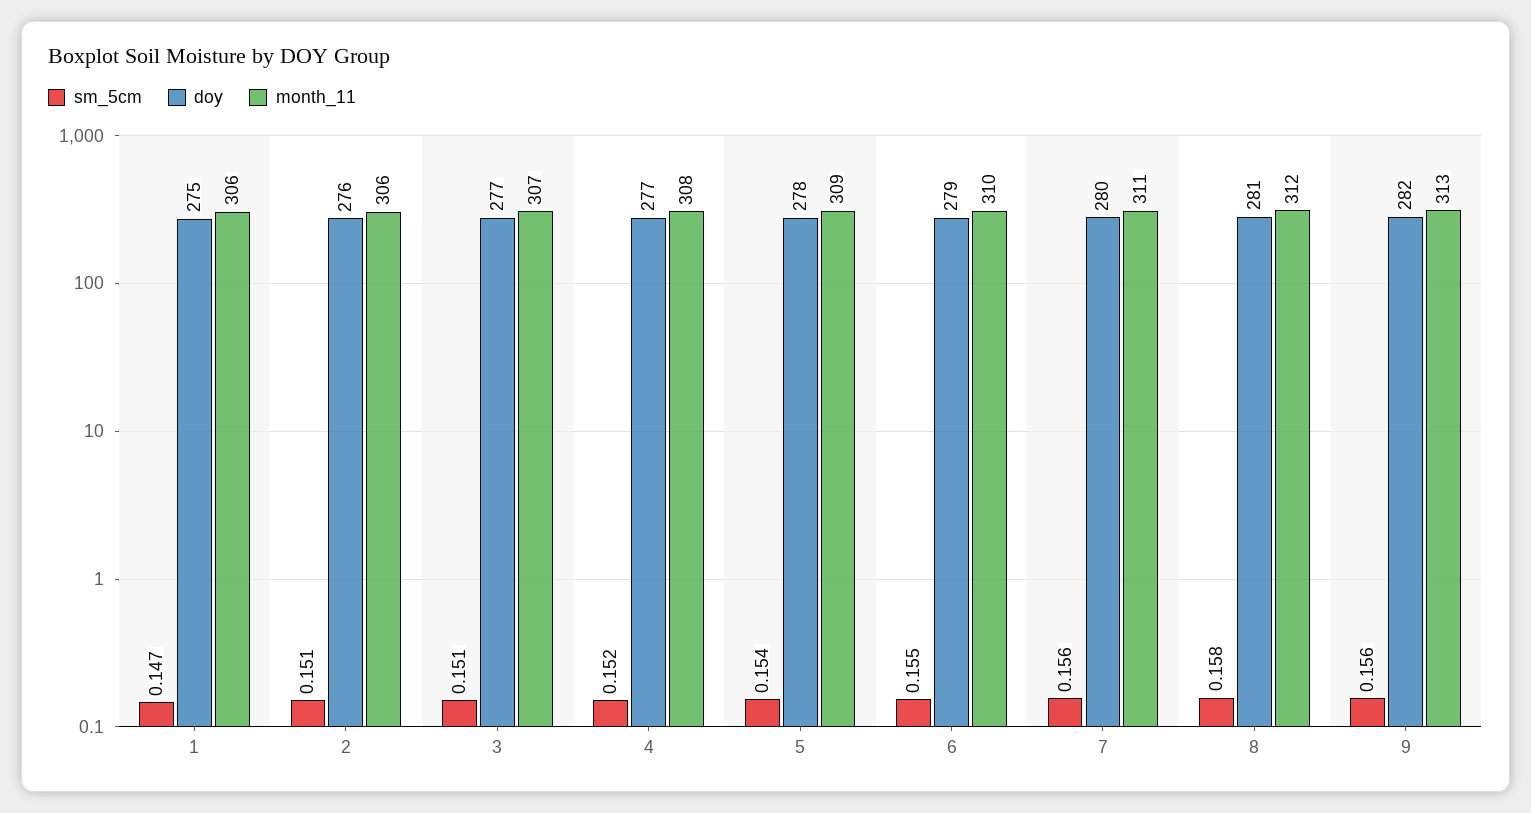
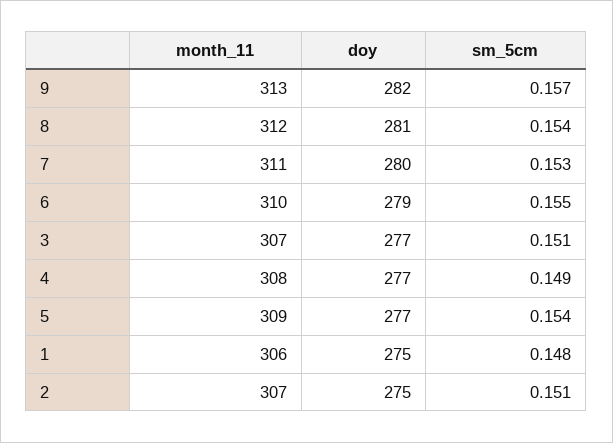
  {
    "sm_5cm": {
-     "1": 0.147,
+     "1": 0.148,
      "2": 0.151,
      "3": 0.151,
-     "4": 0.152,
+     "4": 0.149,
      "5": 0.154,
      "6": 0.155,
-     "7": 0.156,
+     "7": 0.153,
-     "8": 0.158,
+     "8": 0.154,
-     "9": 0.156
+     "9": 0.157
    },
    "doy": {
      "1": 275,
-     "2": 276,
+     "2": 275,
      "3": 277,
      "4": 277,
-     "5": 278,
+     "5": 277,
      "6": 279,
      "7": 280,
      "8": 281,
      "9": 282
    },
    "month_11": {
      "1": 306,
-     "2": 306,
+     "2": 307,
      "3": 307,
      "4": 308,
      "5": 309,
      "6": 310,
      "7": 311,
      "8": 312,
      "9": 313
    }
  }

